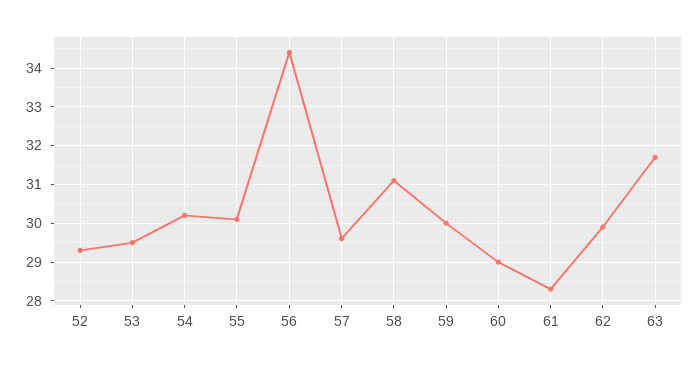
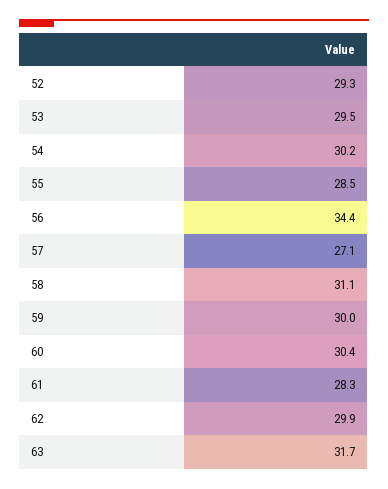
  {
    "52": 29.3,
    "53": 29.5,
    "54": 30.2,
-   "55": 30,
+   "55": 28.5,
    "56": 34.4,
-   "57": 29.5,
+   "57": 27.1,
    "58": 31.1,
    "59": 30,
-   "60": 29,
+   "60": 30.4,
    "61": 28.3,
    "62": 29.9,
    "63": 31.7
  }

